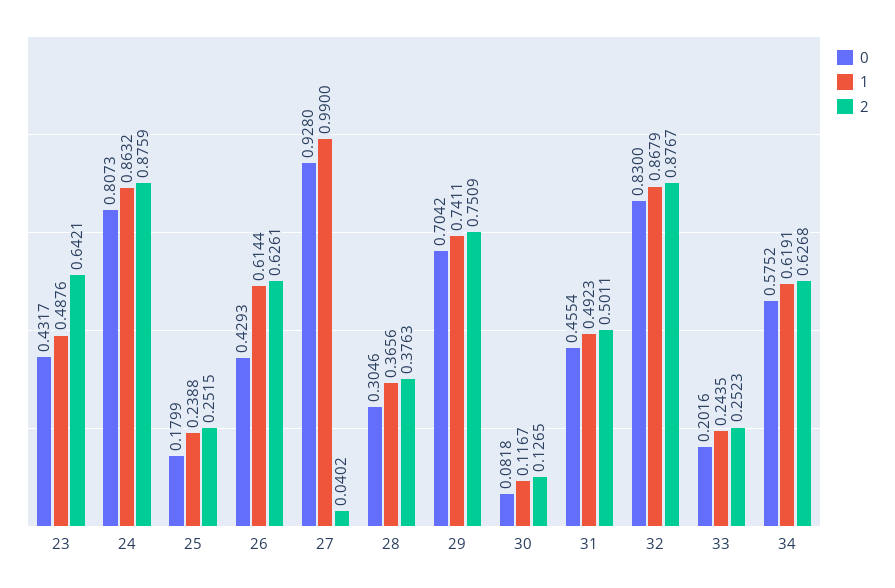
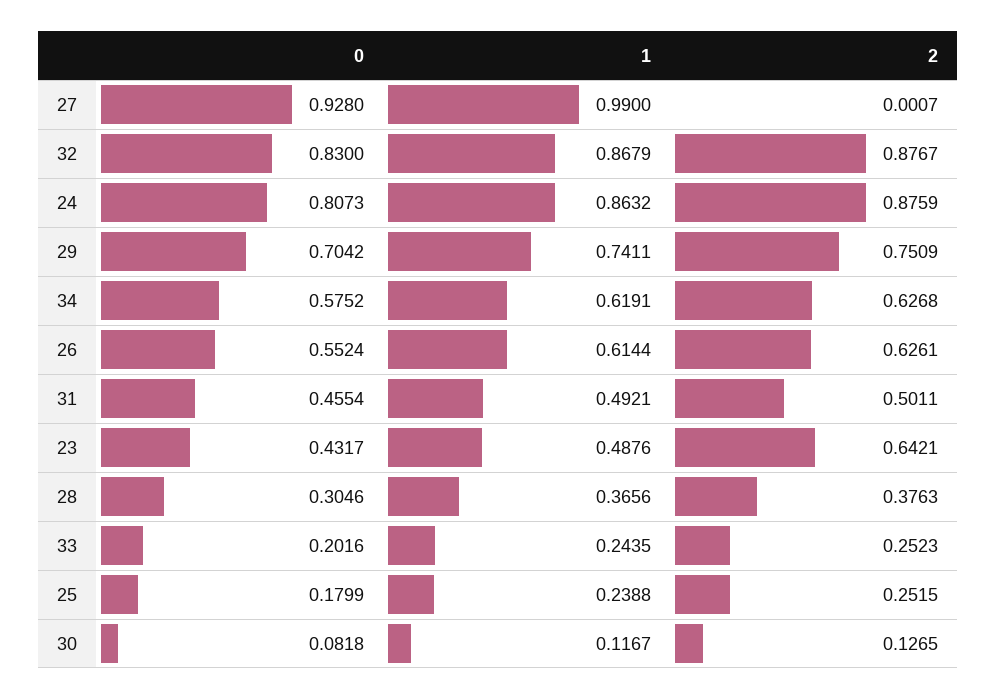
  {
    "0": {
      "23": 0.4317,
      "24": 0.8073,
      "25": 0.1799,
-     "26": 0.4293,
+     "26": 0.5524,
      "27": 0.928,
      "28": 0.3046,
      "29": 0.7042,
      "30": 0.0818,
      "31": 0.4554,
      "32": 0.83,
      "33": 0.2016,
      "34": 0.5752
    },
    "1": {
      "23": 0.4876,
      "24": 0.8632,
      "25": 0.2388,
      "26": 0.6144,
      "27": 0.99,
      "28": 0.3656,
      "29": 0.7411,
      "30": 0.1167,
-     "31": 0.4923,
+     "31": 0.4921,
      "32": 0.8679,
      "33": 0.2435,
      "34": 0.6191
    },
    "2": {
      "23": 0.6421,
      "24": 0.8759,
      "25": 0.2515,
      "26": 0.6261,
-     "27": 0.0402,
+     "27": 0.0007,
      "28": 0.3763,
      "29": 0.7509,
      "30": 0.1265,
      "31": 0.5011,
      "32": 0.8767,
      "33": 0.2523,
      "34": 0.6268
    }
  }

